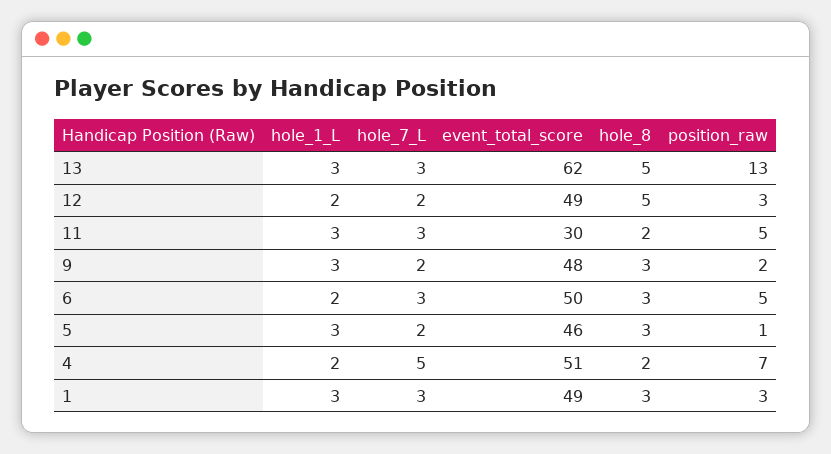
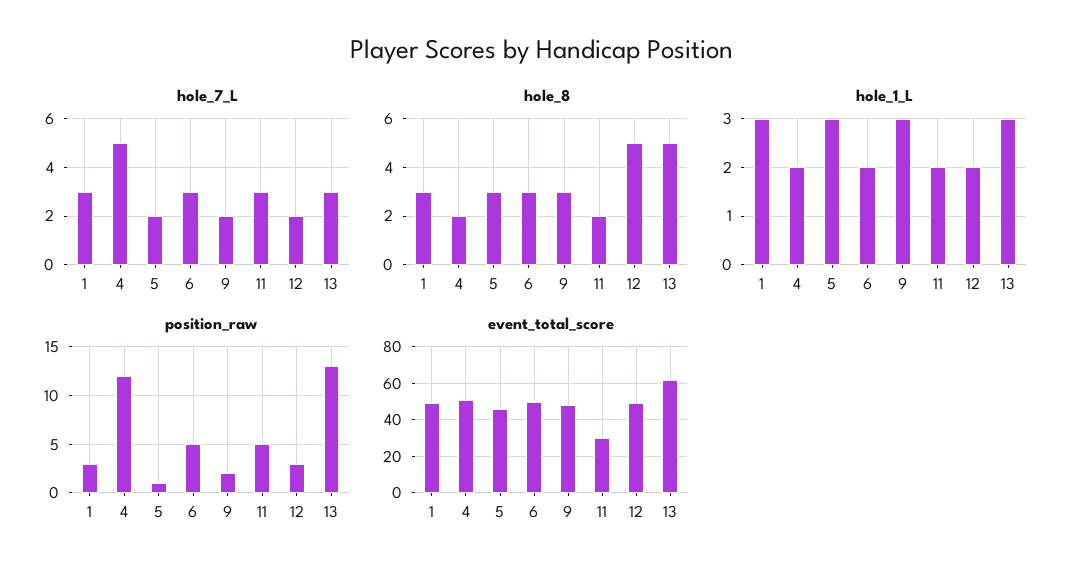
  {
    "hole_1_L": {
      "13": 3,
      "12": 2,
-     "11": 3,
+     "11": 2,
      "9": 3,
      "6": 2,
      "5": 3,
      "4": 2,
      "1": 3
    },
    "hole_7_L": {
      "13": 3,
      "12": 2,
      "11": 3,
      "9": 2,
      "6": 3,
      "5": 2,
      "4": 5,
      "1": 3
    },
    "event_total_score": {
      "13": 62,
      "12": 49,
      "11": 30,
      "9": 48,
      "6": 50,
      "5": 46,
      "4": 51,
      "1": 49
    },
    "hole_8": {
      "13": 5,
      "12": 5,
      "11": 2,
      "9": 3,
      "6": 3,
      "5": 3,
      "4": 2,
      "1": 3
    },
    "position_raw": {
      "13": 13,
      "12": 3,
      "11": 5,
      "9": 2,
      "6": 5,
      "5": 1,
-     "4": 7,
+     "4": 12,
      "1": 3
    }
  }

